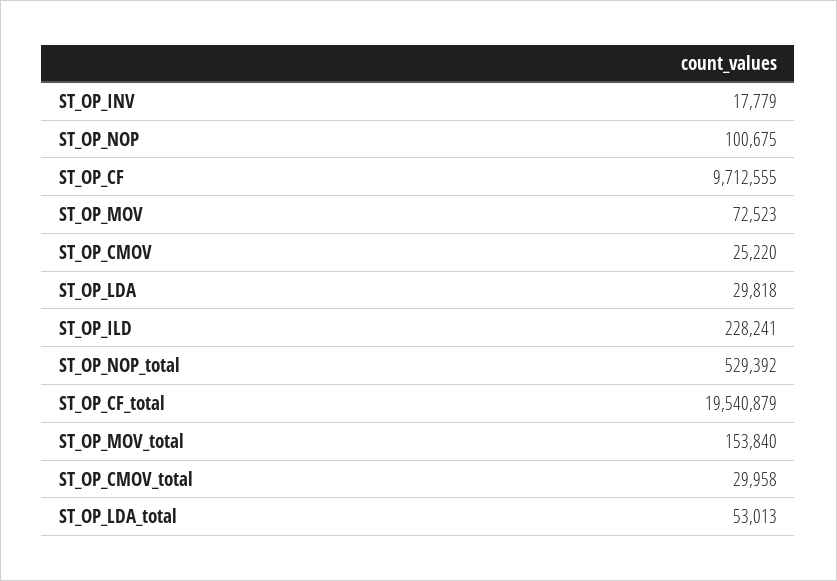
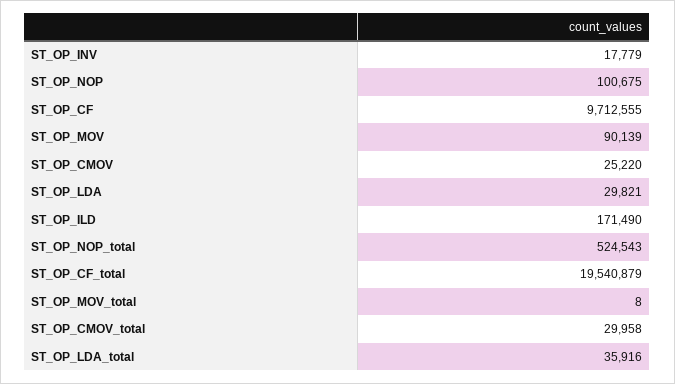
  {
    "ST_OP_INV": 17779,
    "ST_OP_NOP": 100675,
    "ST_OP_CF": 9712555,
-   "ST_OP_MOV": 72523,
+   "ST_OP_MOV": 90139,
    "ST_OP_CMOV": 25220,
-   "ST_OP_LDA": 29818,
+   "ST_OP_LDA": 29821,
-   "ST_OP_ILD": 228241,
+   "ST_OP_ILD": 171490,
-   "ST_OP_NOP_total": 529392,
+   "ST_OP_NOP_total": 524543,
    "ST_OP_CF_total": 19540879,
-   "ST_OP_MOV_total": 153840,
+   "ST_OP_MOV_total": 8,
    "ST_OP_CMOV_total": 29958,
-   "ST_OP_LDA_total": 53013
+   "ST_OP_LDA_total": 35916
  }

